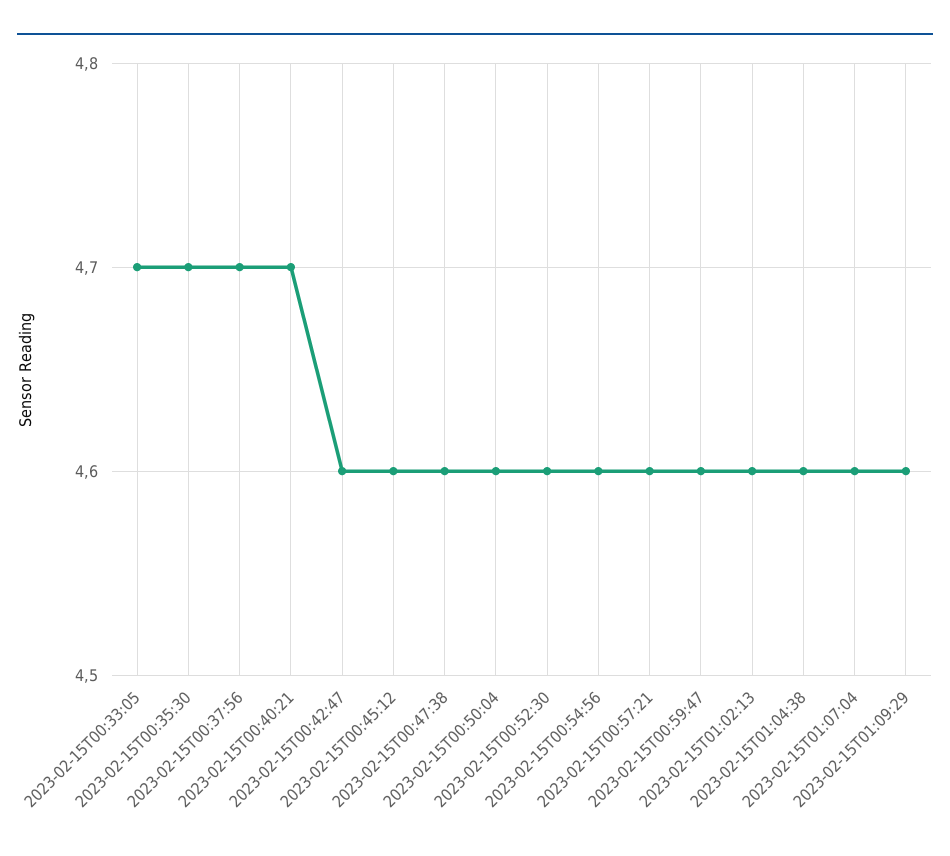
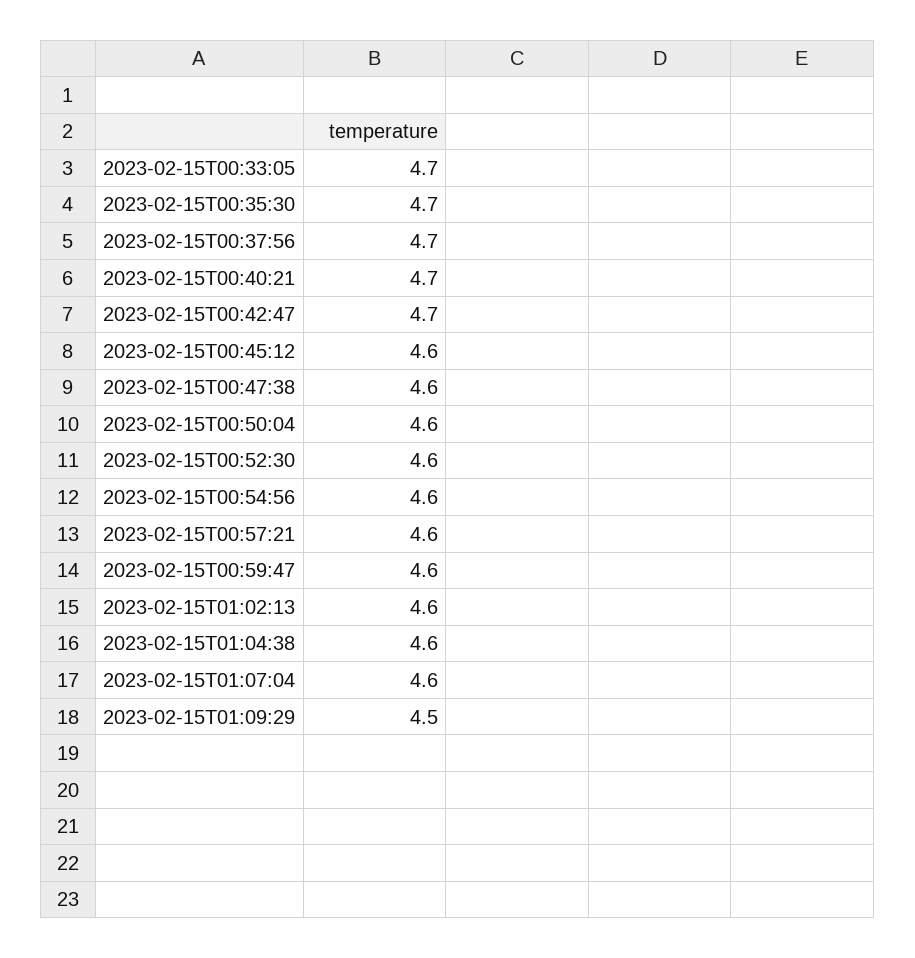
  {
    "2023-02-15T00:33:05": 4.7,
    "2023-02-15T00:35:30": 4.7,
    "2023-02-15T00:37:56": 4.7,
    "2023-02-15T00:40:21": 4.7,
-   "2023-02-15T00:42:47": 4.6,
+   "2023-02-15T00:42:47": 4.7,
    "2023-02-15T00:45:12": 4.6,
    "2023-02-15T00:47:38": 4.6,
    "2023-02-15T00:50:04": 4.6,
    "2023-02-15T00:52:30": 4.6,
    "2023-02-15T00:54:56": 4.6,
    "2023-02-15T00:57:21": 4.6,
    "2023-02-15T00:59:47": 4.6,
    "2023-02-15T01:02:13": 4.6,
    "2023-02-15T01:04:38": 4.6,
    "2023-02-15T01:07:04": 4.6,
-   "2023-02-15T01:09:29": 4.6
+   "2023-02-15T01:09:29": 4.5
  }

